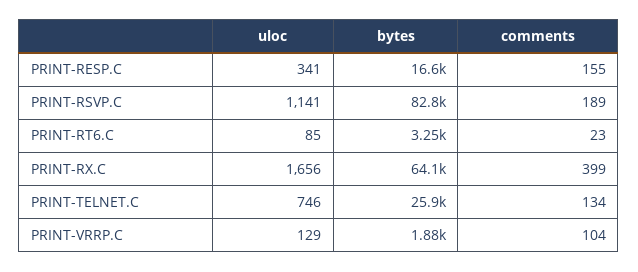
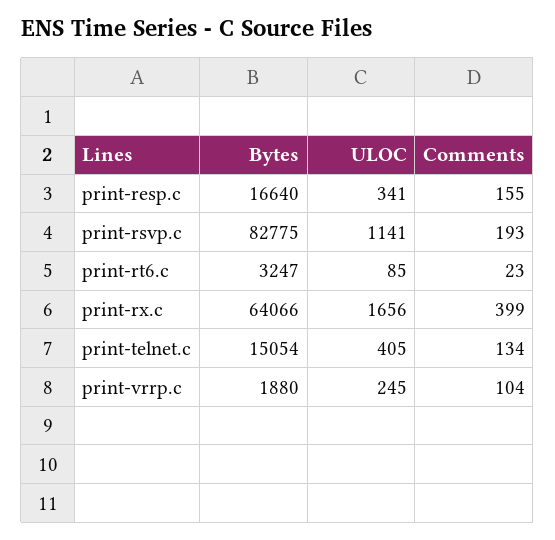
  {
    "uloc": {
      "PRINT-RESP.C": 341,
      "PRINT-RSVP.C": 1141,
      "PRINT-RT6.C": 85,
      "PRINT-RX.C": 1656,
-     "PRINT-TELNET.C": 746,
+     "PRINT-TELNET.C": 405,
-     "PRINT-VRRP.C": 129
+     "PRINT-VRRP.C": 245
    },
    "bytes": {
      "PRINT-RESP.C": 16640,
      "PRINT-RSVP.C": 82775,
      "PRINT-RT6.C": 3247,
      "PRINT-RX.C": 64066,
-     "PRINT-TELNET.C": 25900,
+     "PRINT-TELNET.C": 15054,
      "PRINT-VRRP.C": 1880
    },
    "comments": {
      "PRINT-RESP.C": 155,
-     "PRINT-RSVP.C": 189,
+     "PRINT-RSVP.C": 193,
      "PRINT-RT6.C": 23,
      "PRINT-RX.C": 399,
      "PRINT-TELNET.C": 134,
      "PRINT-VRRP.C": 104
    }
  }

